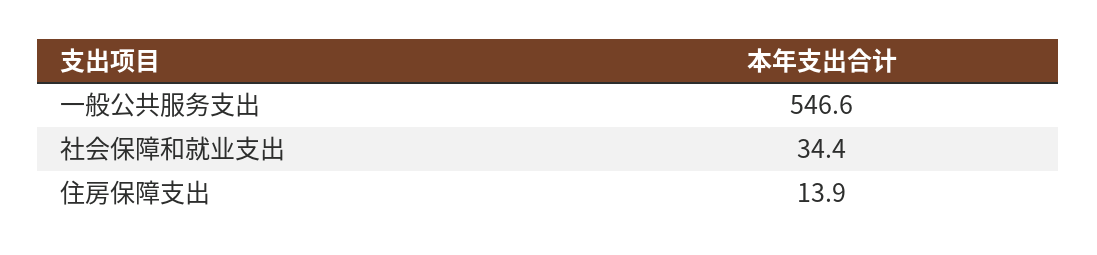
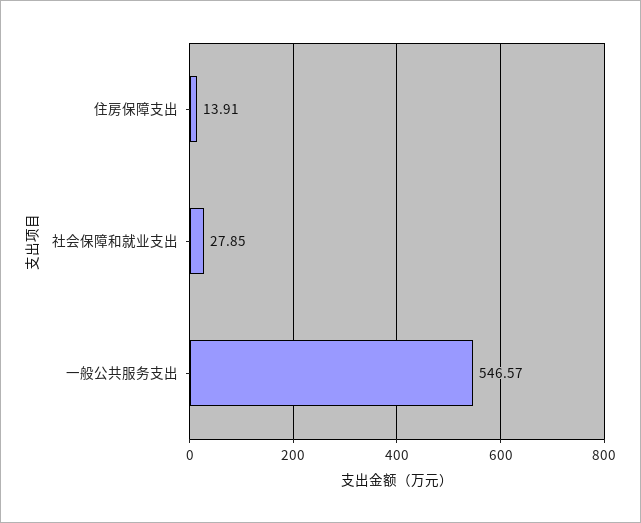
  {
    "一般公共服务支出": 546.57,
-   "社会保障和就业支出": 34.4,
+   "社会保障和就业支出": 27.85,
    "住房保障支出": 13.91
  }

